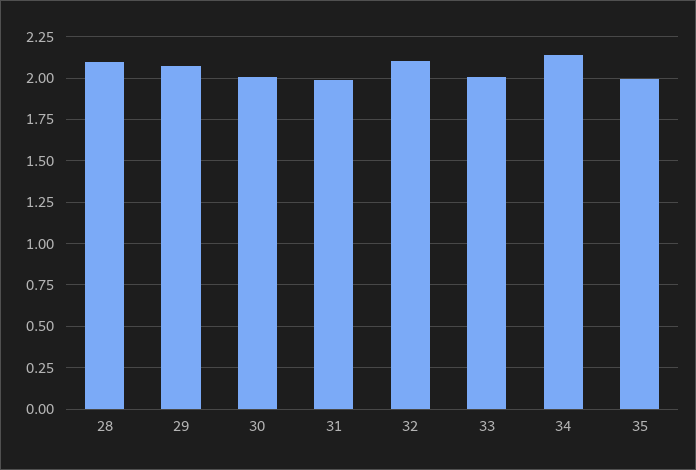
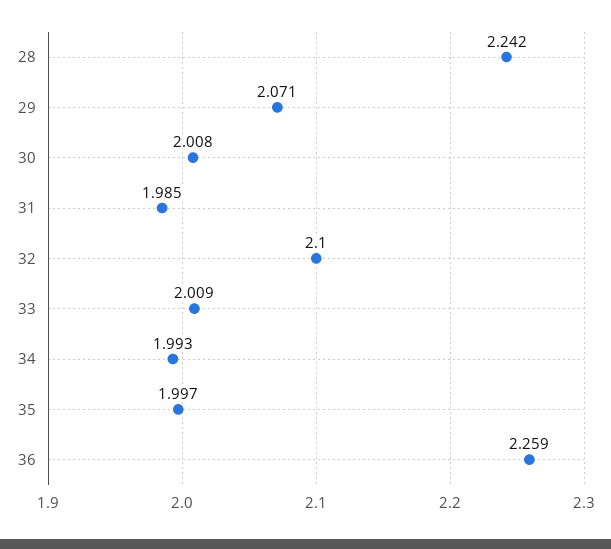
  {
-   "28": 2.1,
+   "28": 2.242,
    "29": 2.071,
    "30": 2.008,
    "31": 1.985,
    "32": 2.1,
    "33": 2.009,
-   "34": 2.15,
+   "34": 1.993,
-   "35": 1.997
+   "35": 1.997,
+   "36": 2.259
  }

